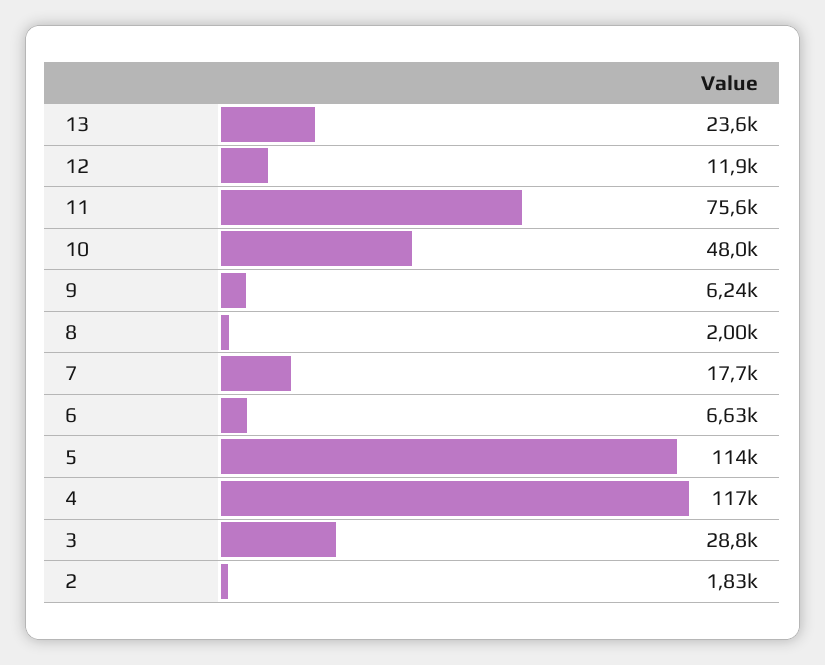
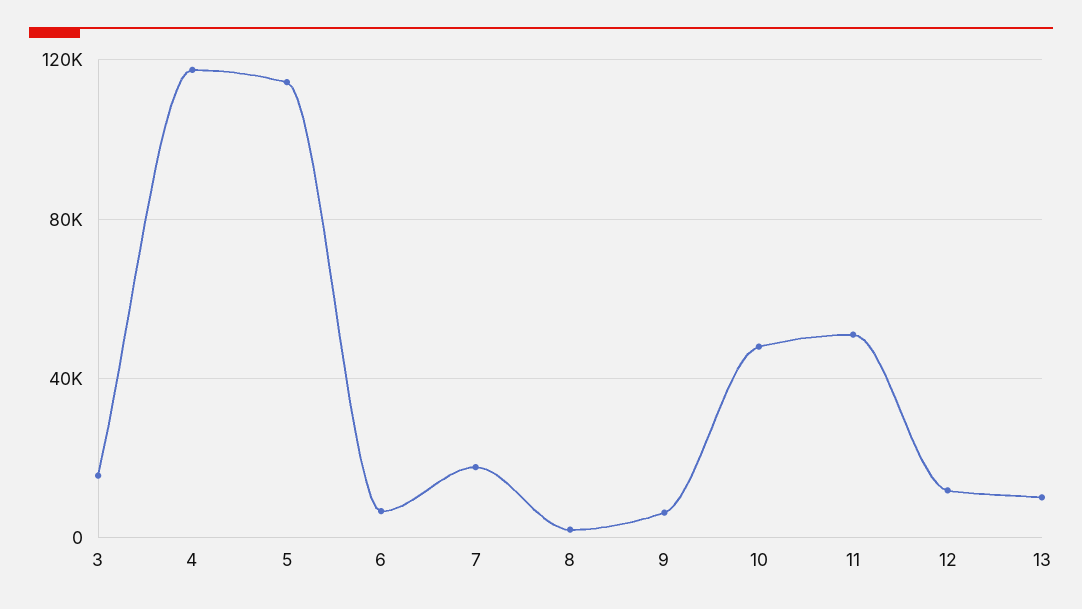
  {
-   "13": 23600,
+   "13": 10000,
    "12": 11900,
-   "11": 75600,
+   "11": 50000,
    "10": 48000,
    "9": 6240,
    "8": 2000,
    "7": 17700,
    "6": 6630,
    "5": 114000,
    "4": 117000,
-   "3": 28800,
+   "3": 15000
-   "2": 1830
  }

